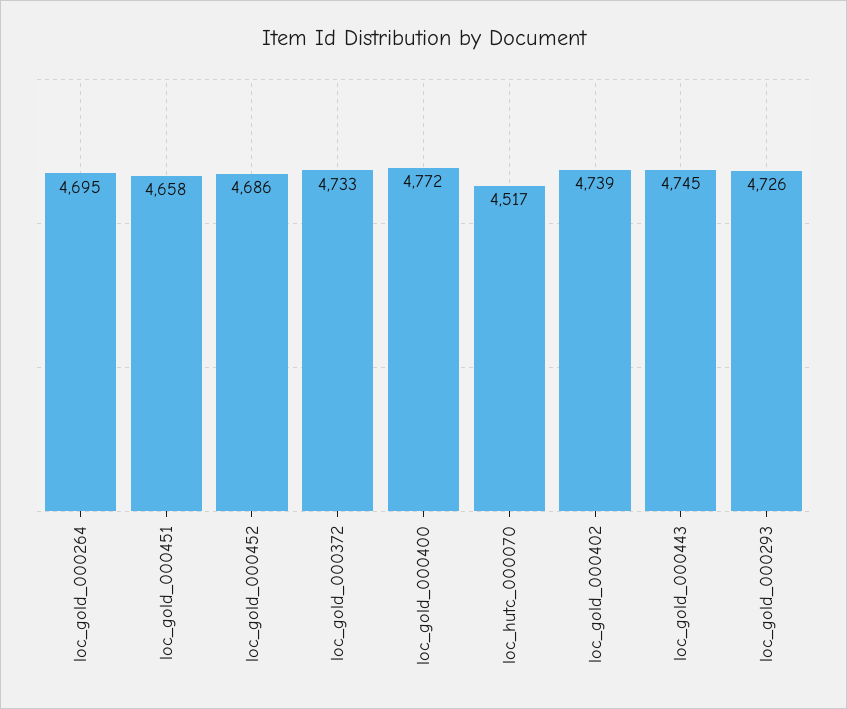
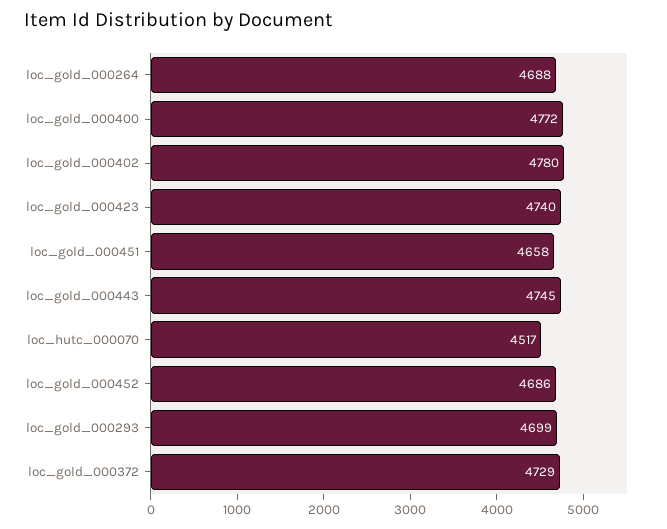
  {
-   "loc_gold_000264": 4695,
+   "loc_gold_000264": 4688,
    "loc_gold_000451": 4658,
    "loc_gold_000452": 4686,
-   "loc_gold_000372": 4733,
+   "loc_gold_000372": 4729,
    "loc_gold_000400": 4772,
    "loc_hutc_000070": 4517,
-   "loc_gold_000402": 4739,
+   "loc_gold_000402": 4780,
    "loc_gold_000443": 4745,
-   "loc_gold_000293": 4726
+   "loc_gold_000293": 4699,
+   "loc_gold_000423": 4740
  }

